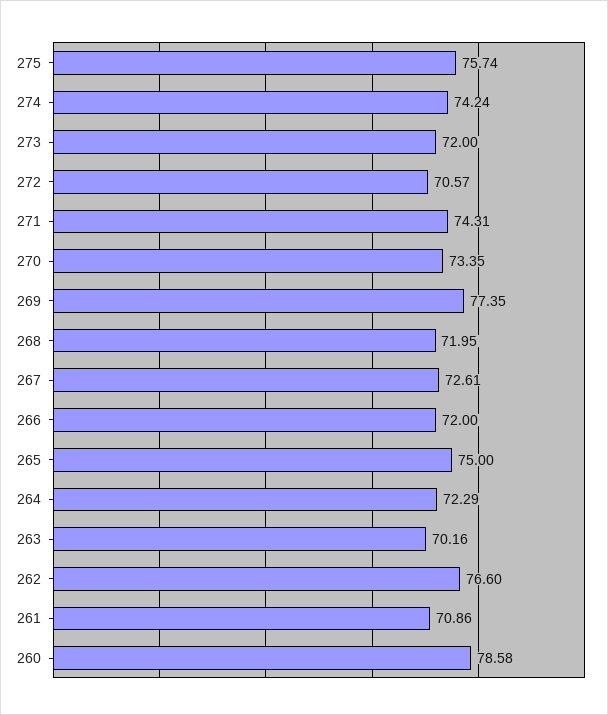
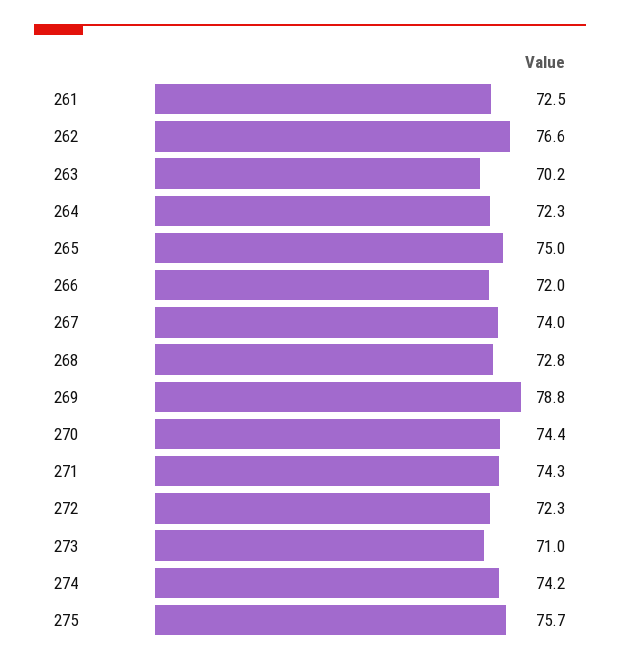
  {
    "275": 75.74,
    "274": 74.24,
-   "273": 72,
+   "273": 71,
-   "272": 70.57,
+   "272": 72.3,
    "271": 74.31,
-   "270": 73.35,
+   "270": 74.4,
-   "269": 77.35,
+   "269": 78.8,
-   "268": 71.95,
+   "268": 72.8,
-   "267": 72.61,
+   "267": 74,
    "266": 72,
    "265": 75,
    "264": 72.29,
    "263": 70.16,
    "262": 76.6,
-   "261": 70.86,
+   "261": 72.5
-   "260": 78.58
  }

